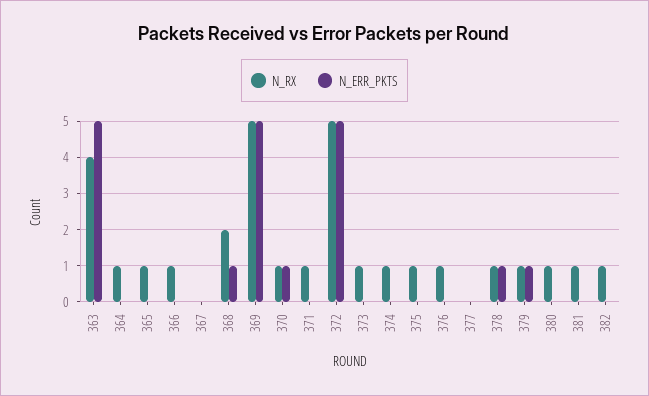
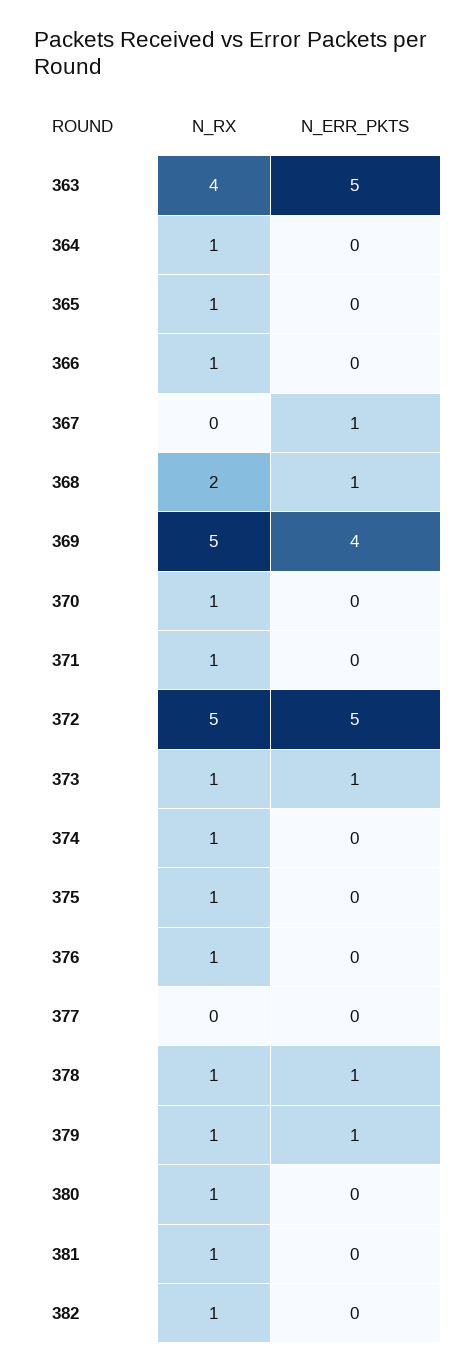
  {
    "N_RX": {
      "363": 4,
      "364": 1,
      "365": 1,
      "366": 1,
      "367": 0,
      "368": 2,
      "369": 5,
      "370": 1,
      "371": 1,
      "372": 5,
      "373": 1,
      "374": 1,
      "375": 1,
      "376": 1,
      "377": 0,
      "378": 1,
      "379": 1,
      "380": 1,
      "381": 1,
      "382": 1
    },
    "N_ERR_PKTS": {
      "363": 5,
      "364": 0,
      "365": 0,
      "366": 0,
-     "367": 0,
+     "367": 1,
      "368": 1,
-     "369": 5,
+     "369": 4,
-     "370": 1,
+     "370": 0,
      "371": 0,
      "372": 5,
-     "373": 0,
+     "373": 1,
      "374": 0,
      "375": 0,
      "376": 0,
      "377": 0,
      "378": 1,
      "379": 1,
      "380": 0,
      "381": 0,
      "382": 0
    }
  }

